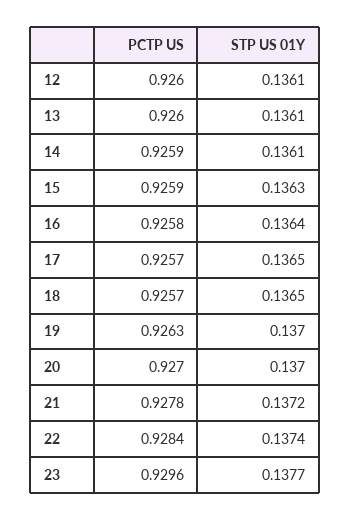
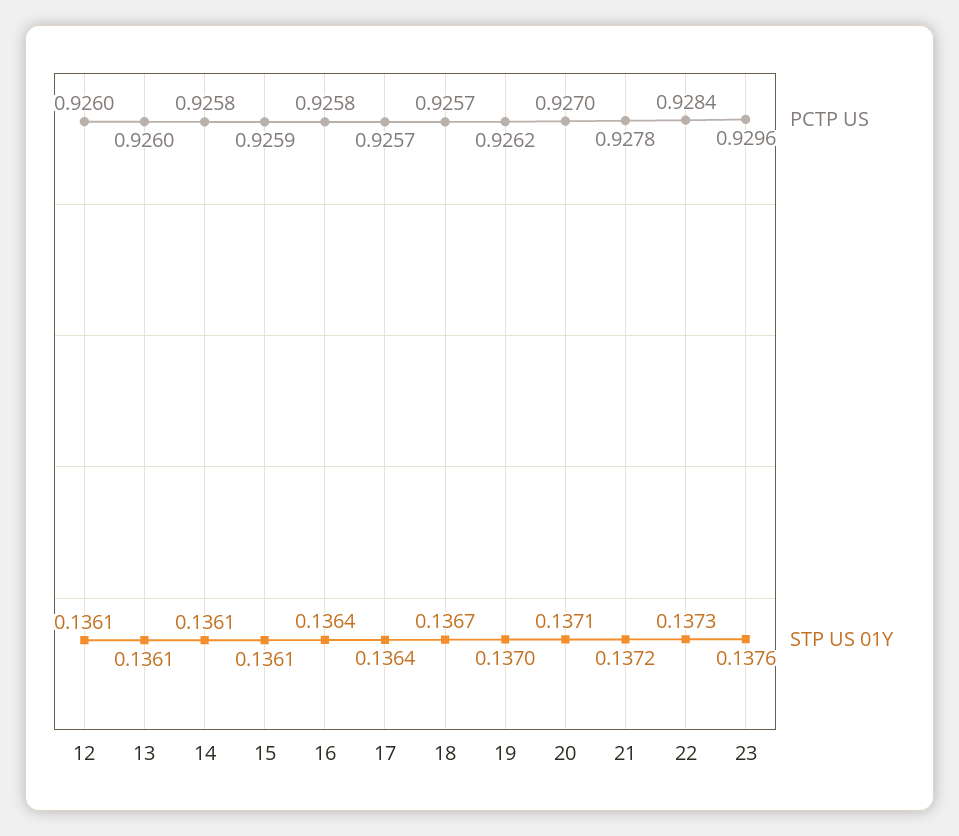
  {
    "PCTP US": {
      "12": 0.926,
      "13": 0.926,
-     "14": 0.9259,
+     "14": 0.9258,
      "15": 0.9259,
      "16": 0.9258,
      "17": 0.9257,
      "18": 0.9257,
-     "19": 0.9263,
+     "19": 0.9262,
      "20": 0.927,
      "21": 0.9278,
      "22": 0.9284,
      "23": 0.9296
    },
    "STP US 01Y": {
      "12": 0.1361,
      "13": 0.1361,
      "14": 0.1361,
-     "15": 0.1363,
+     "15": 0.1361,
      "16": 0.1364,
-     "17": 0.1365,
+     "17": 0.1364,
-     "18": 0.1365,
+     "18": 0.1367,
      "19": 0.137,
-     "20": 0.137,
+     "20": 0.1371,
      "21": 0.1372,
-     "22": 0.1374,
+     "22": 0.1373,
-     "23": 0.1377
+     "23": 0.1376
    }
  }

